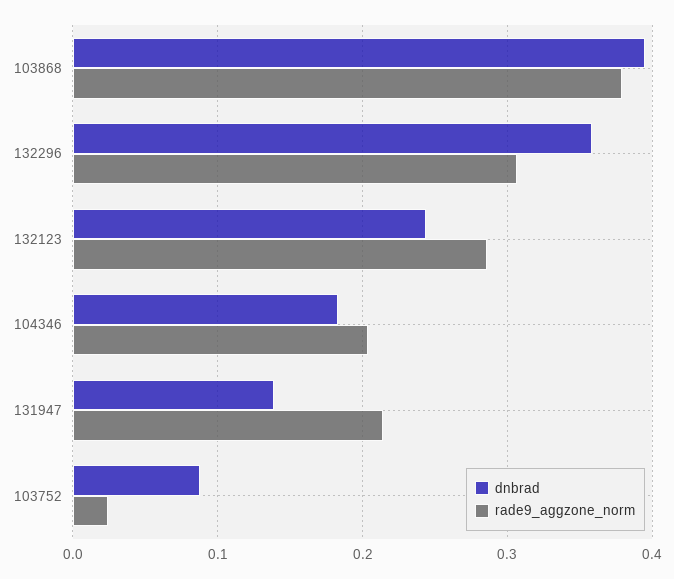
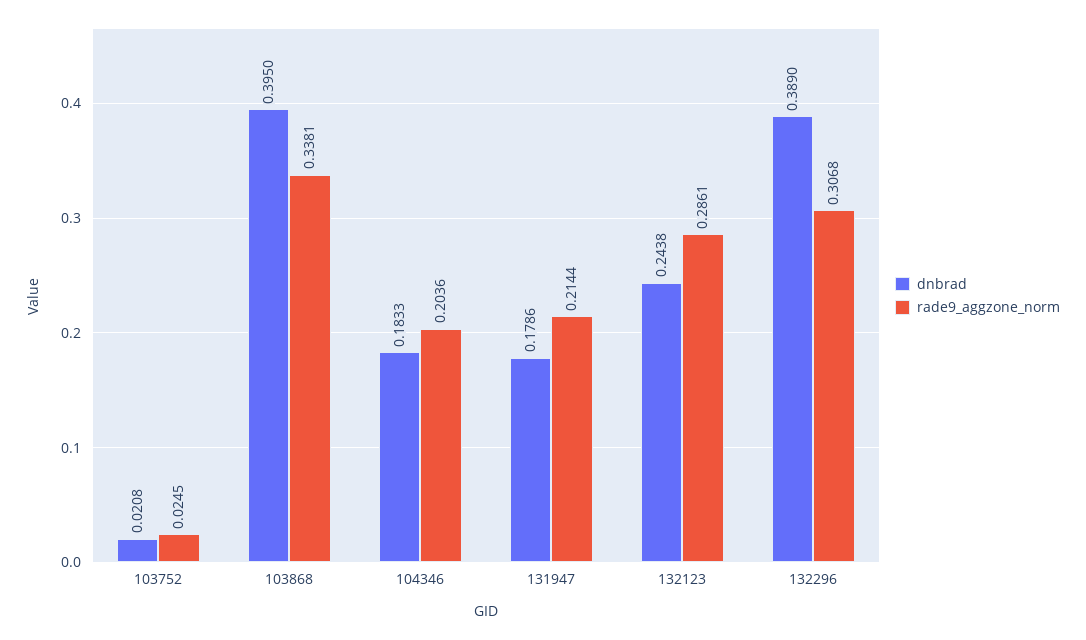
  {
    "dnbrad": {
      "103868": 0.395,
-     "132296": 0.36,
+     "132296": 0.389,
      "132123": 0.2438,
      "104346": 0.1833,
-     "131947": 0.14,
+     "131947": 0.1786,
-     "103752": 0.09
+     "103752": 0.0208
    },
    "rade9_aggzone_norm": {
-     "103868": 0.38,
+     "103868": 0.3381,
      "132296": 0.3068,
      "132123": 0.2861,
      "104346": 0.2036,
      "131947": 0.2144,
      "103752": 0.0245
    }
  }

